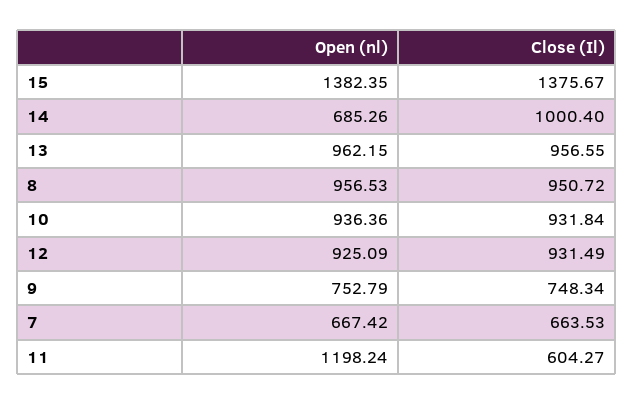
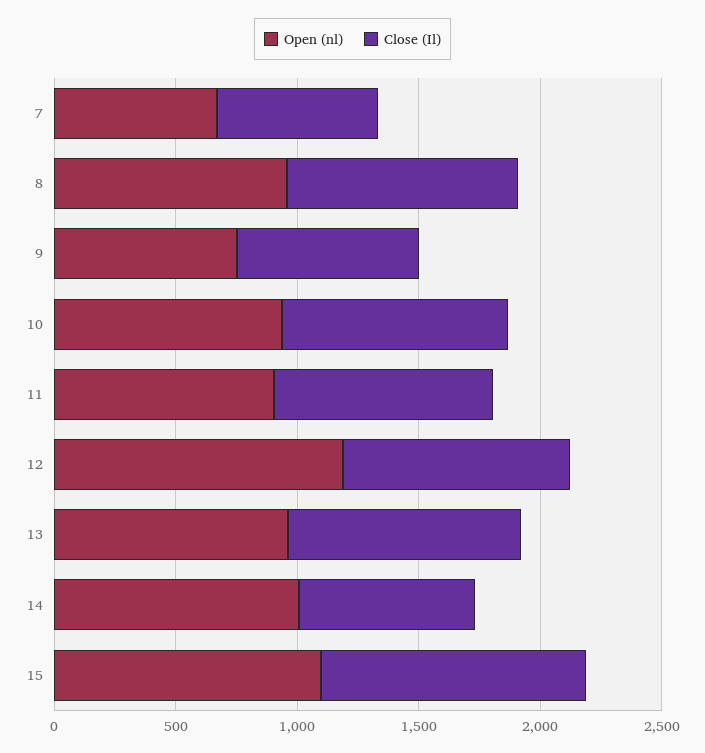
  {
    "Open (nl)": {
-     "15": 1382.35,
+     "15": 1100,
-     "14": 685.26,
+     "14": 1000,
      "13": 962.15,
      "8": 956.53,
      "10": 936.36,
-     "12": 925.09,
+     "12": 1200,
      "9": 752.79,
      "7": 667.42,
-     "11": 1198.24
+     "11": 900
    },
    "Close (Il)": {
-     "15": 1375.67,
+     "15": 1100,
-     "14": 1000.4,
+     "14": 700,
      "13": 956.55,
      "8": 950.72,
      "10": 931.84,
      "12": 931.49,
      "9": 748.34,
      "7": 663.53,
-     "11": 604.27
+     "11": 900
    }
  }

